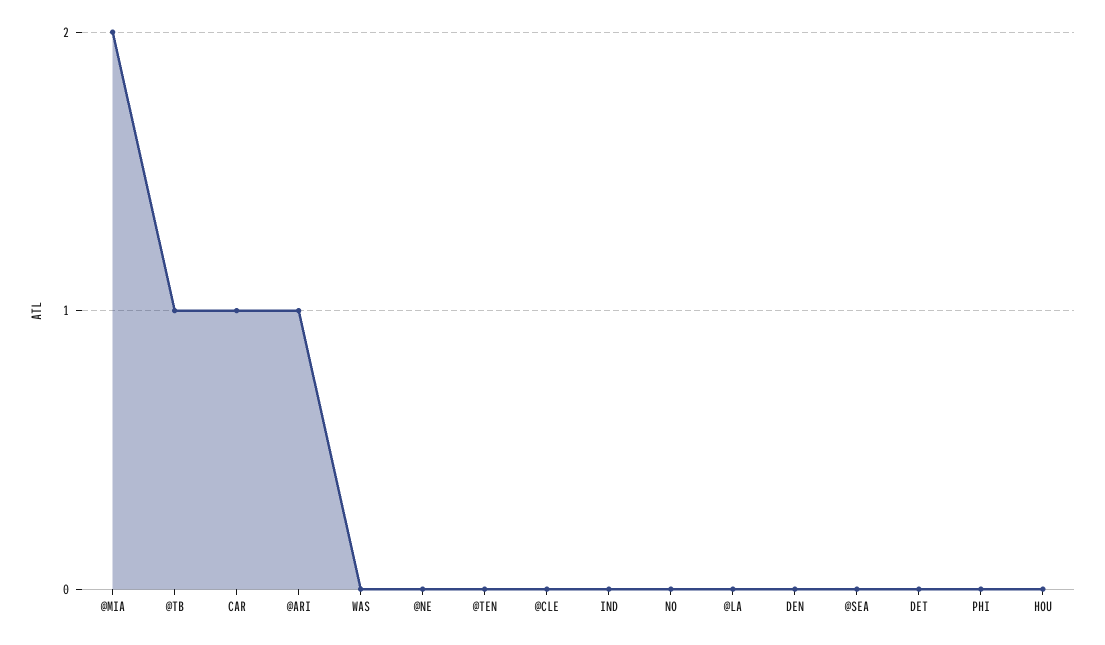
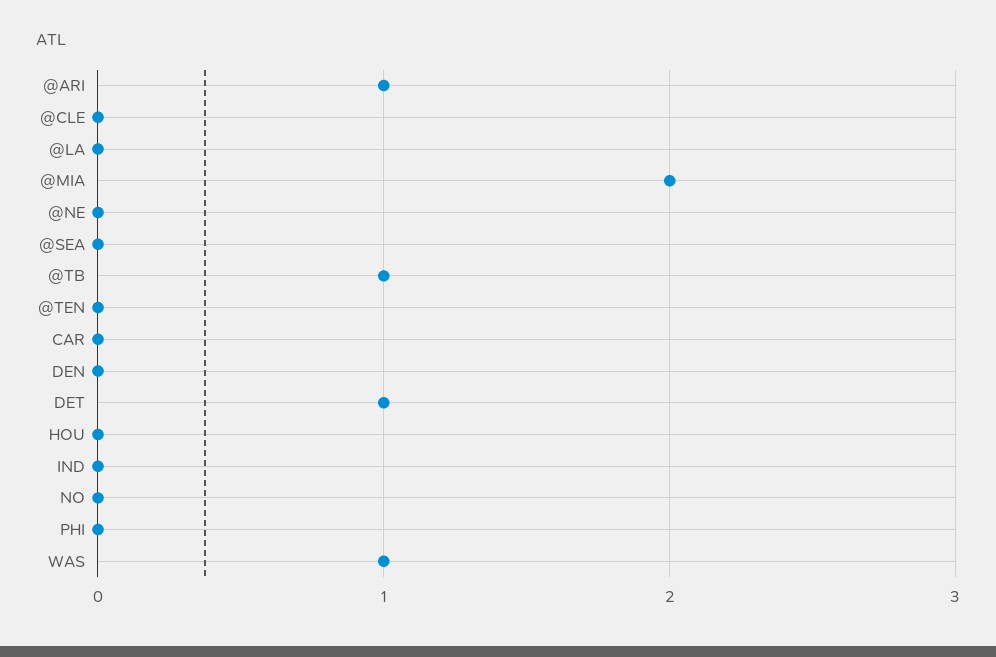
  {
    "@MIA": 2,
    "@TB": 1,
-   "CAR": 1,
+   "CAR": 0,
    "@ARI": 1,
-   "WAS": 0,
+   "WAS": 1,
    "@NE": 0,
    "@TEN": 0,
    "@CLE": 0,
    "IND": 0,
    "NO": 0,
    "@LA": 0,
    "DEN": 0,
    "@SEA": 0,
-   "DET": 0,
+   "DET": 1,
    "PHI": 0,
    "HOU": 0
  }

